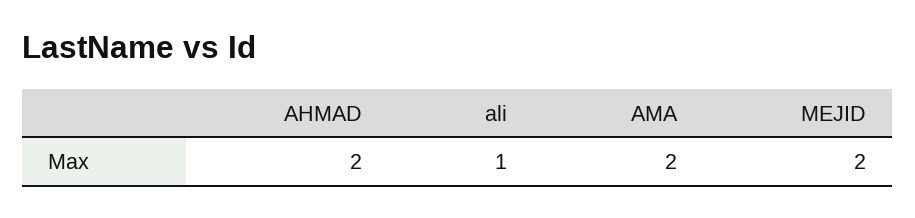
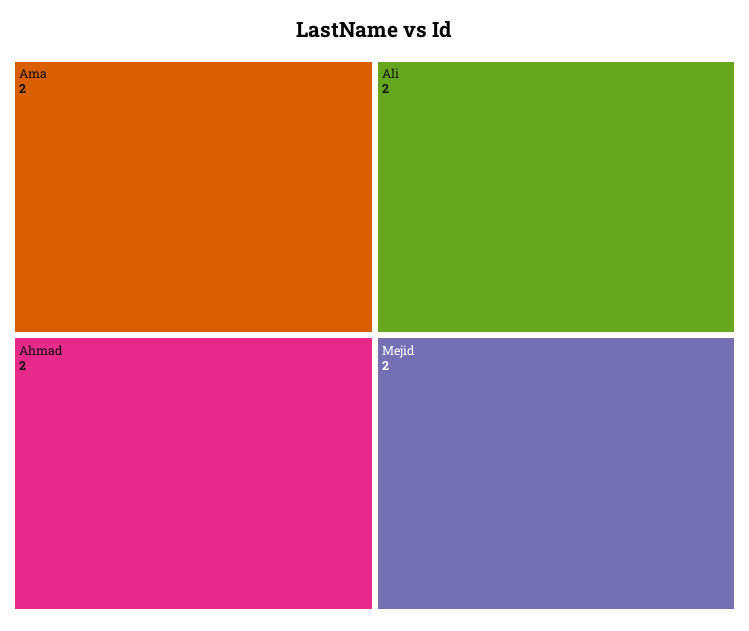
  {
    "AHMAD": 2,
-   "ali": 1,
+   "ali": 2,
    "AMA": 2,
    "MEJID": 2
  }

